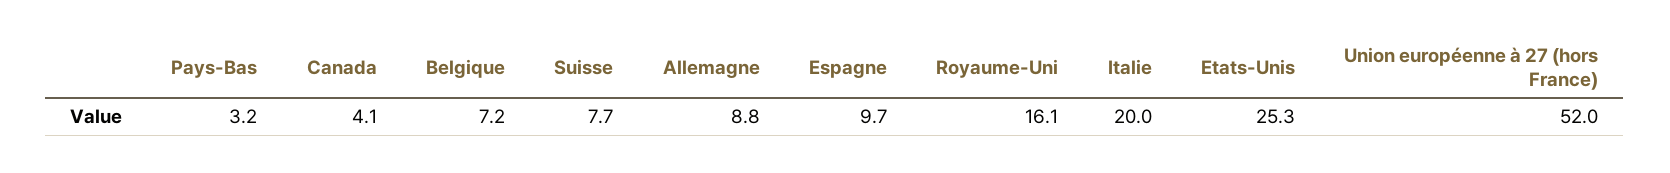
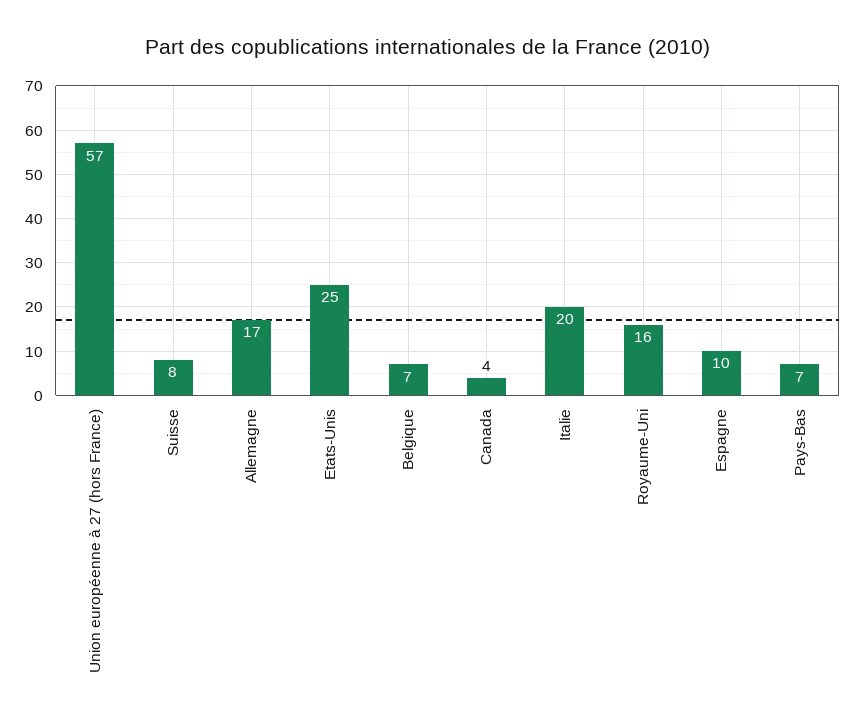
  {
-   "Pays-Bas": 3.2,
+   "Pays-Bas": 7,
    "Canada": 4.1,
    "Belgique": 7.2,
    "Suisse": 7.7,
-   "Allemagne": 8.8,
+   "Allemagne": 17,
    "Espagne": 9.7,
    "Royaume-Uni": 16.1,
    "Italie": 20,
    "Etats-Unis": 25.3,
-   "Union européenne à 27 (hors France)": 52
+   "Union européenne à 27 (hors France)": 57
  }

